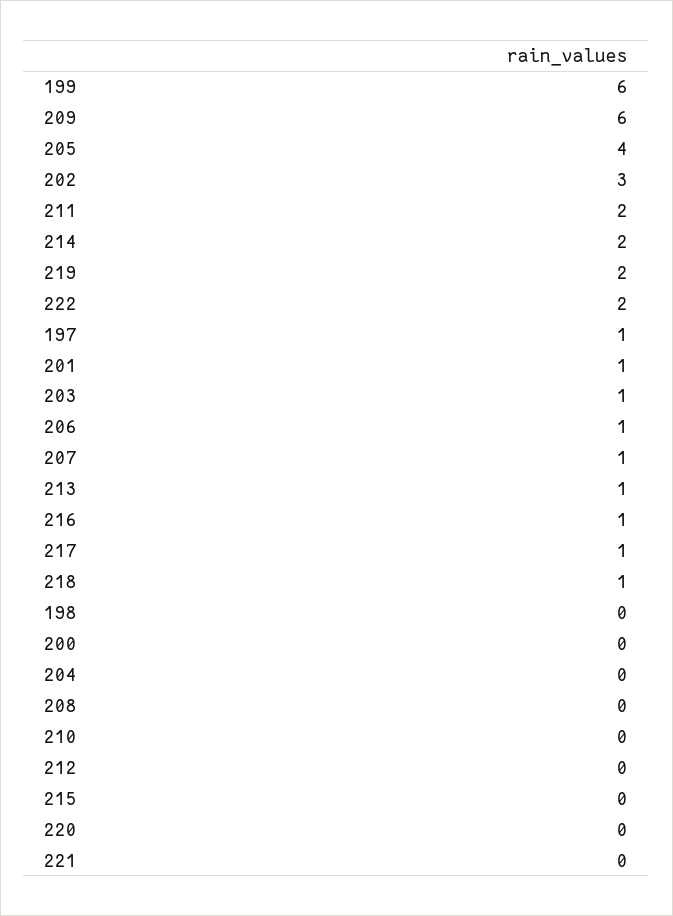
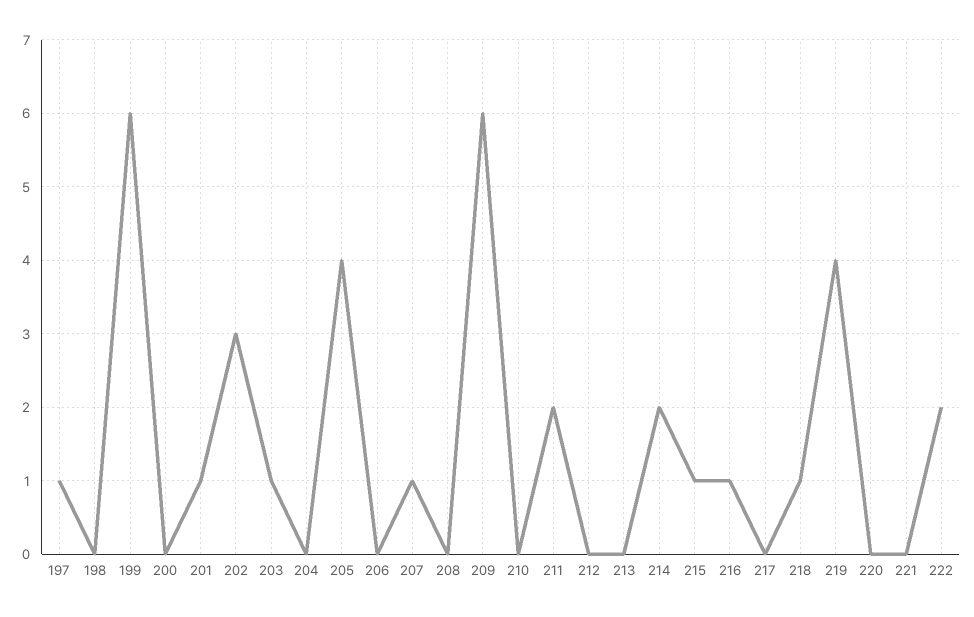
  {
    "199": 6,
    "209": 6,
    "205": 4,
    "202": 3,
    "211": 2,
    "214": 2,
-   "219": 2,
+   "219": 4,
    "222": 2,
    "197": 1,
    "201": 1,
    "203": 1,
-   "206": 1,
+   "206": 0,
    "207": 1,
-   "213": 1,
+   "213": 0,
    "216": 1,
-   "217": 1,
+   "217": 0,
    "218": 1,
    "198": 0,
    "200": 0,
    "204": 0,
    "208": 0,
    "210": 0,
    "212": 0,
-   "215": 0,
+   "215": 1,
    "220": 0,
    "221": 0
  }

